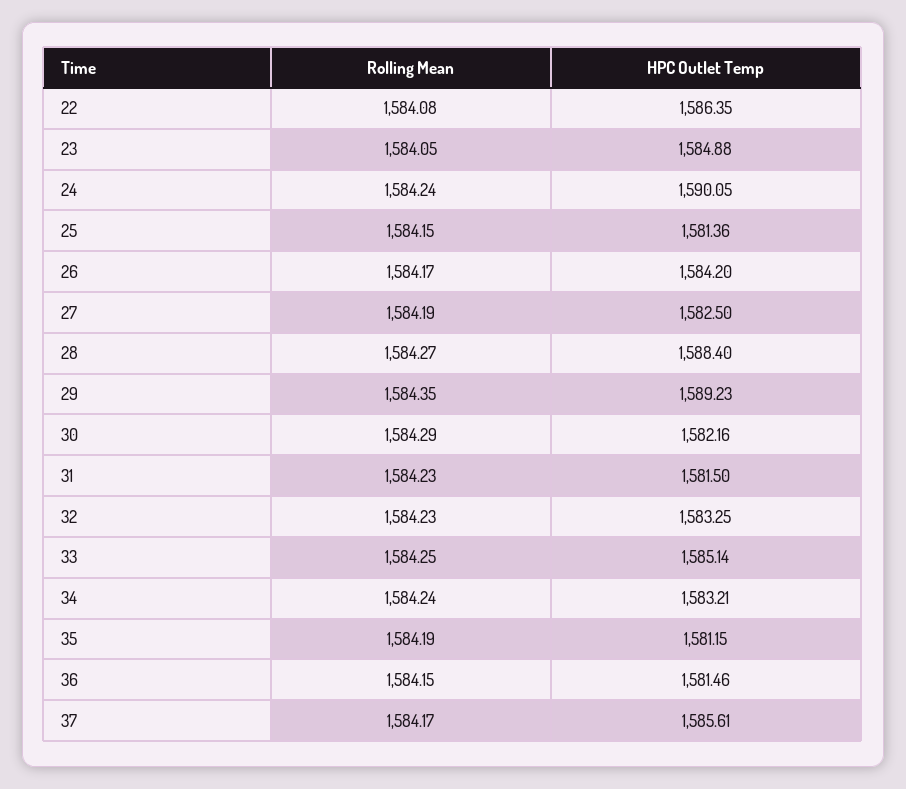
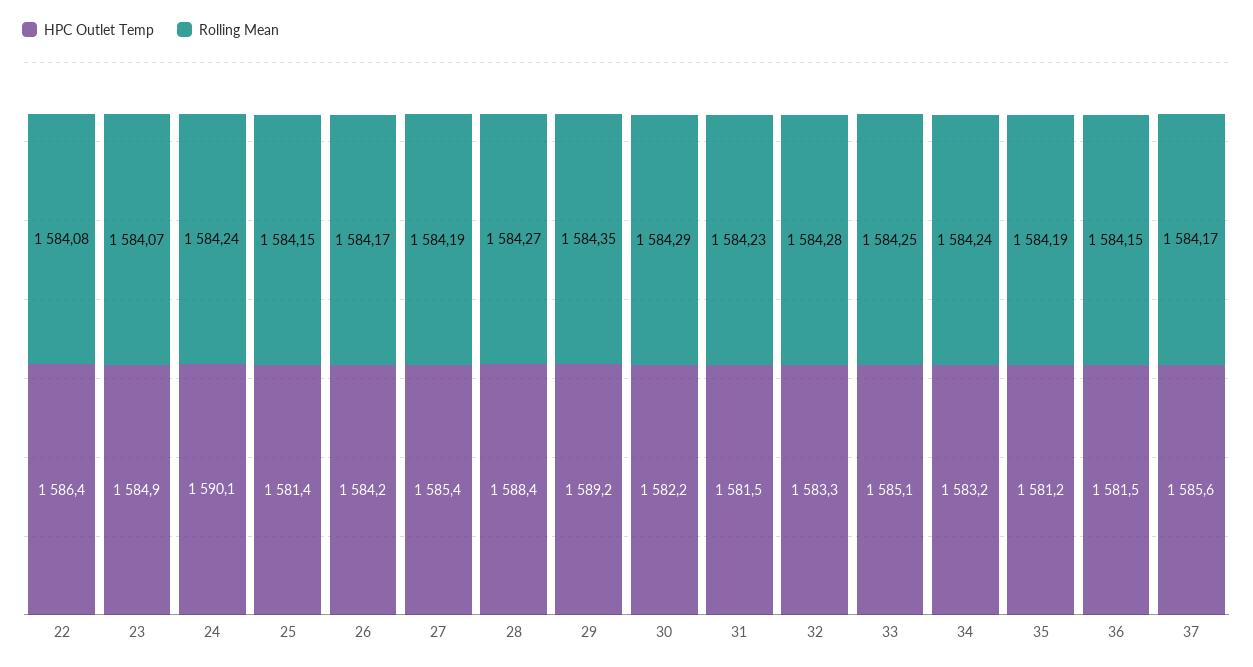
  {
    "Rolling Mean": {
      "22": 1584.08,
-     "23": 1584.05,
+     "23": 1584.07,
      "24": 1584.24,
      "25": 1584.15,
      "26": 1584.17,
      "27": 1584.19,
      "28": 1584.27,
      "29": 1584.35,
      "30": 1584.29,
      "31": 1584.23,
-     "32": 1584.23,
+     "32": 1584.28,
      "33": 1584.25,
      "34": 1584.24,
      "35": 1584.19,
      "36": 1584.15,
      "37": 1584.17
    },
    "HPC Outlet Temp": {
      "22": 1586.35,
      "23": 1584.88,
      "24": 1590.05,
      "25": 1581.36,
      "26": 1584.2,
-     "27": 1582.5,
+     "27": 1585.4,
      "28": 1588.4,
      "29": 1589.23,
      "30": 1582.16,
      "31": 1581.5,
      "32": 1583.25,
      "33": 1585.14,
      "34": 1583.21,
      "35": 1581.15,
      "36": 1581.46,
      "37": 1585.61
    }
  }

